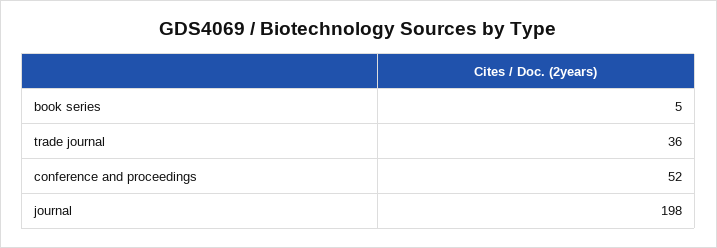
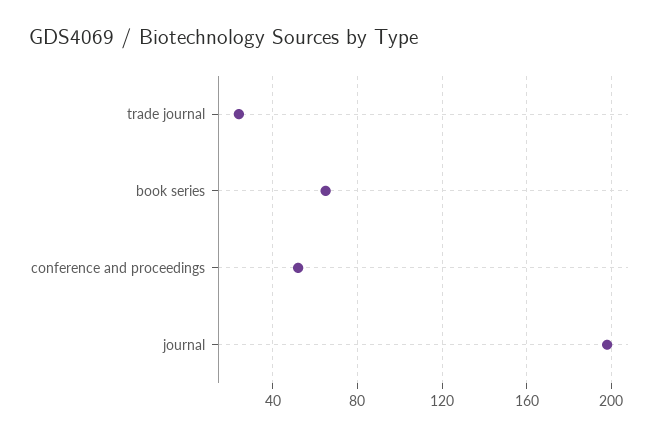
  {
-   "book series": 5,
+   "book series": 65,
-   "trade journal": 36,
+   "trade journal": 25,
    "conference and proceedings": 52,
    "journal": 198
  }

